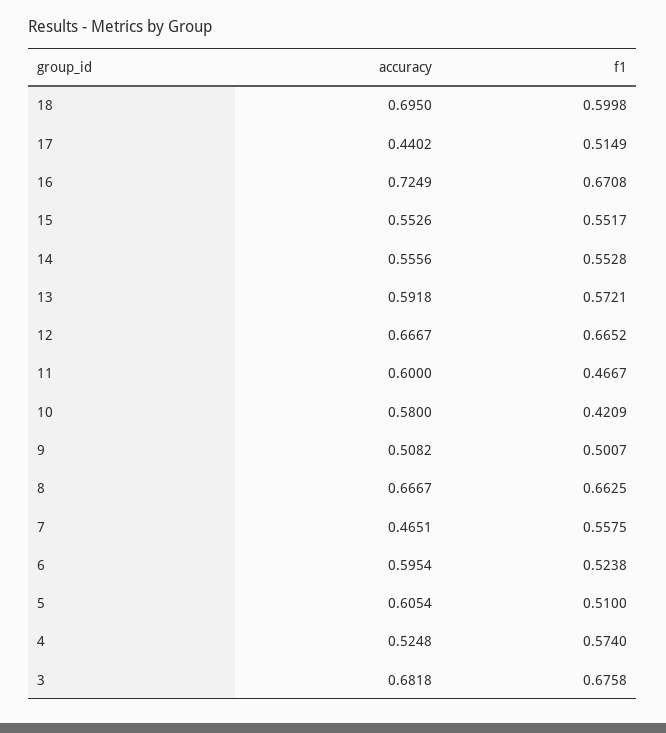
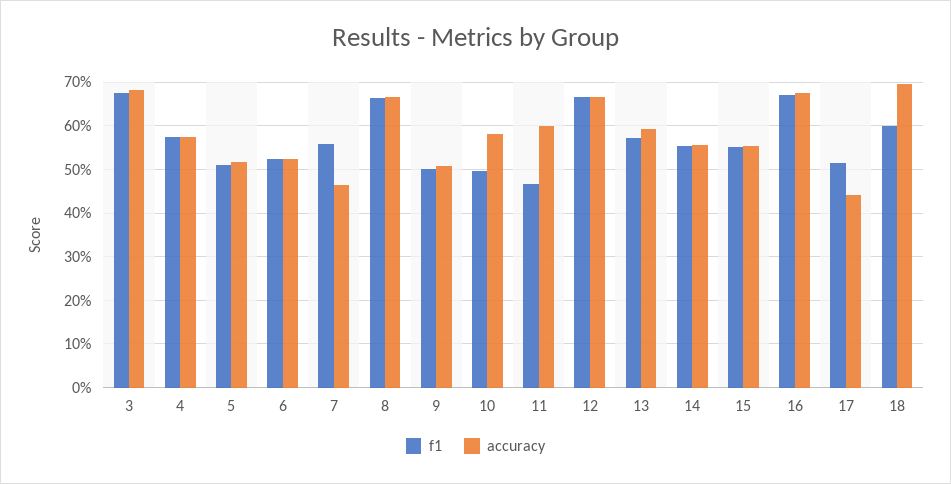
  {
    "accuracy": {
      "18": 0.695,
      "17": 0.4402,
-     "16": 0.7249,
+     "16": 0.68,
      "15": 0.5526,
      "14": 0.5556,
      "13": 0.5918,
      "12": 0.6667,
      "11": 0.6,
      "10": 0.58,
      "9": 0.5082,
      "8": 0.6667,
      "7": 0.4651,
-     "6": 0.5954,
+     "6": 0.52,
-     "5": 0.6054,
+     "5": 0.52,
-     "4": 0.5248,
+     "4": 0.58,
      "3": 0.6818
    },
    "f1": {
      "18": 0.5998,
      "17": 0.5149,
      "16": 0.6708,
      "15": 0.5517,
      "14": 0.5528,
      "13": 0.5721,
      "12": 0.6652,
      "11": 0.4667,
-     "10": 0.4209,
+     "10": 0.5,
      "9": 0.5007,
      "8": 0.6625,
      "7": 0.5575,
      "6": 0.5238,
      "5": 0.51,
      "4": 0.574,
      "3": 0.6758
    }
  }

